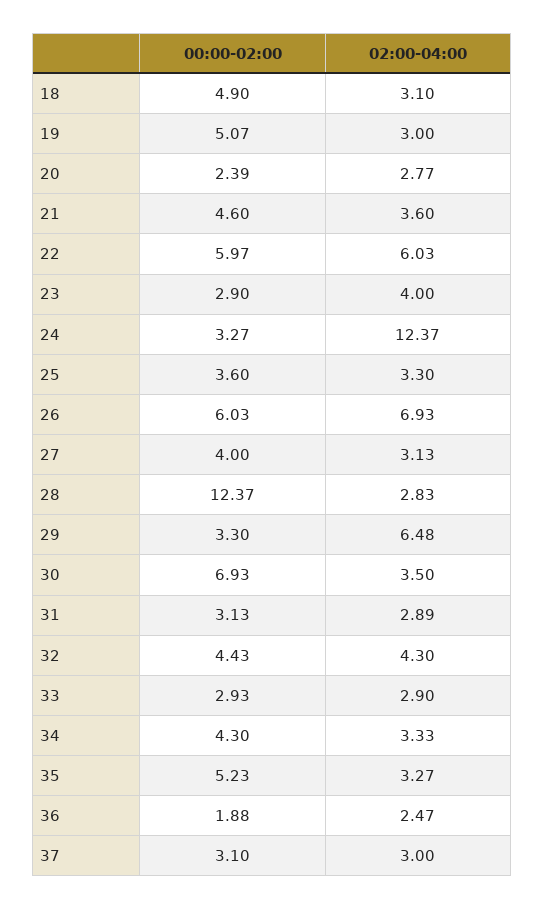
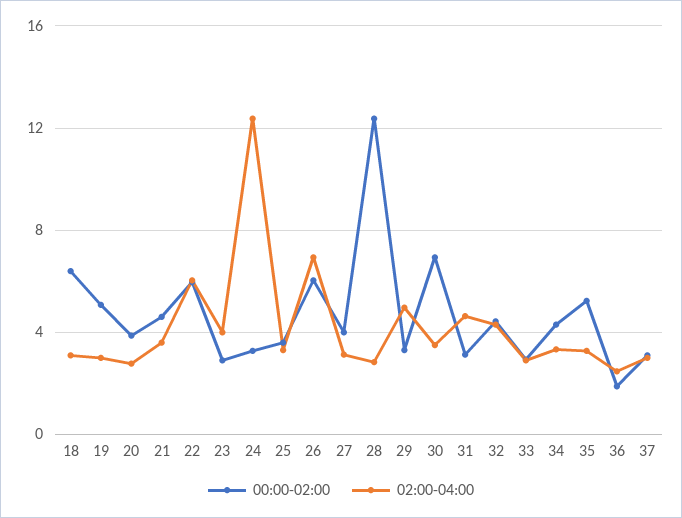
  {
    "00:00-02:00": {
-     "18": 4.9,
+     "18": 6.5,
      "19": 5.07,
-     "20": 2.39,
+     "20": 4,
      "21": 4.6,
      "22": 5.97,
      "23": 2.9,
      "24": 3.27,
      "25": 3.6,
      "26": 6.03,
      "27": 4,
      "28": 12.37,
      "29": 3.3,
      "30": 6.93,
      "31": 3.13,
      "32": 4.43,
      "33": 2.93,
      "34": 4.3,
      "35": 5.23,
      "36": 1.88,
      "37": 3.1
    },
    "02:00-04:00": {
      "18": 3.1,
      "19": 3,
      "20": 2.77,
      "21": 3.6,
      "22": 6.03,
      "23": 4,
      "24": 12.37,
      "25": 3.3,
      "26": 6.93,
      "27": 3.13,
      "28": 2.83,
-     "29": 6.48,
+     "29": 5,
      "30": 3.5,
-     "31": 2.89,
+     "31": 4.5,
      "32": 4.3,
      "33": 2.9,
      "34": 3.33,
      "35": 3.27,
      "36": 2.47,
      "37": 3
    }
  }

